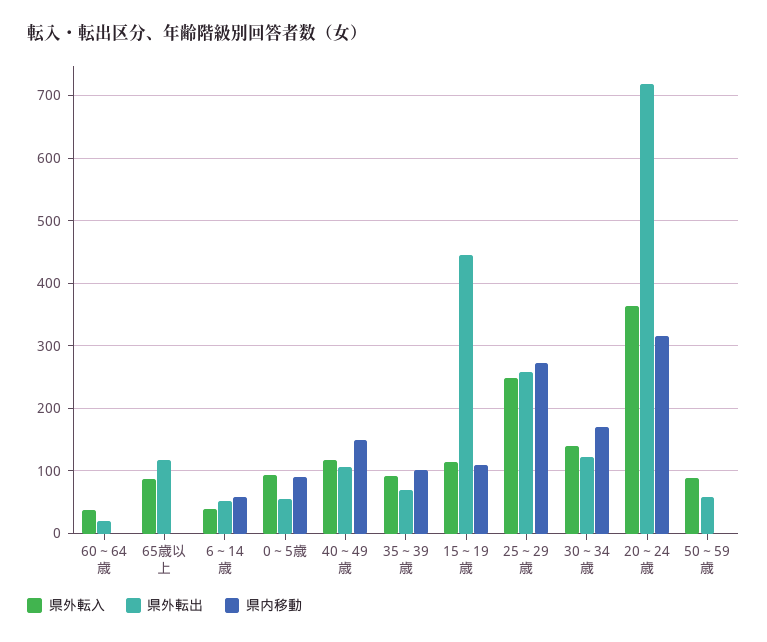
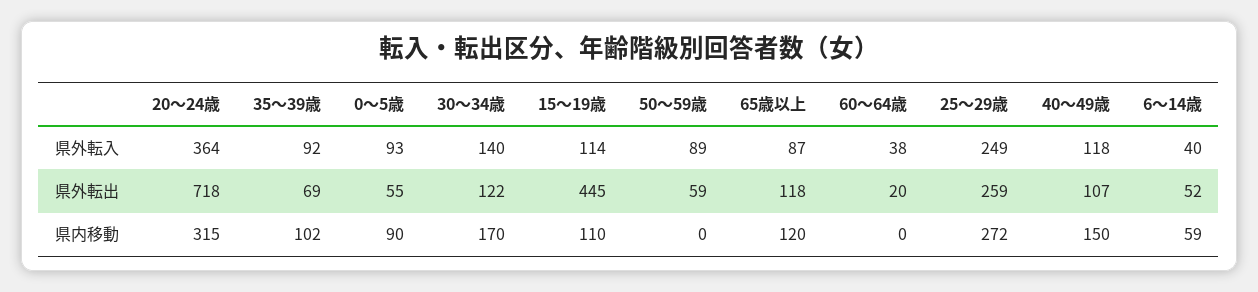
  {
    "県外転入": {
      "60～64歳": 38,
      "65歳以上": 87,
      "6～14歳": 40,
      "0～5歳": 93,
      "40～49歳": 118,
      "35～39歳": 92,
      "15～19歳": 114,
      "25～29歳": 249,
      "30～34歳": 140,
      "20～24歳": 364,
      "50～59歳": 89
    },
    "県外転出": {
      "60～64歳": 20,
      "65歳以上": 118,
      "6～14歳": 52,
      "0～5歳": 55,
      "40～49歳": 107,
      "35～39歳": 69,
      "15～19歳": 445,
      "25～29歳": 259,
      "30～34歳": 122,
      "20～24歳": 718,
      "50～59歳": 59
    },
    "県内移動": {
      "60～64歳": 0,
-     "65歳以上": 0,
+     "65歳以上": 120,
      "6～14歳": 59,
      "0～5歳": 90,
      "40～49歳": 150,
      "35～39歳": 102,
      "15～19歳": 110,
      "25～29歳": 272,
      "30～34歳": 170,
      "20～24歳": 315,
      "50～59歳": 0
    }
  }

